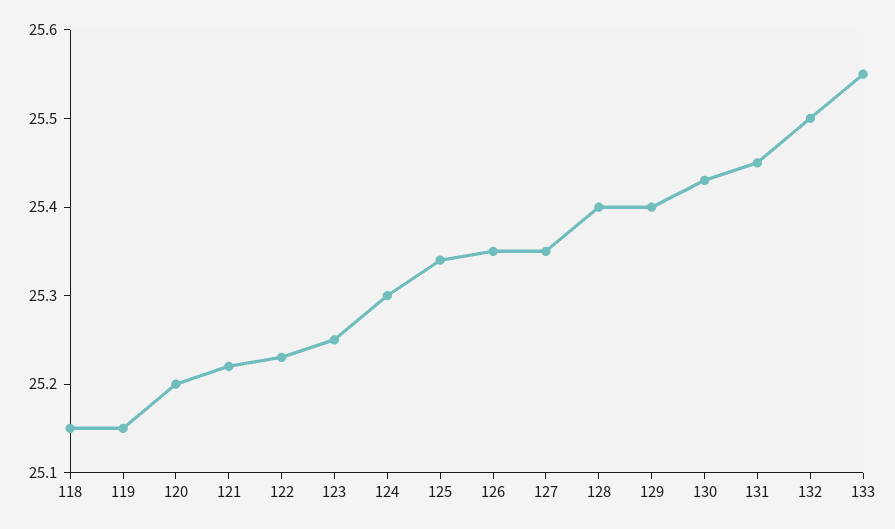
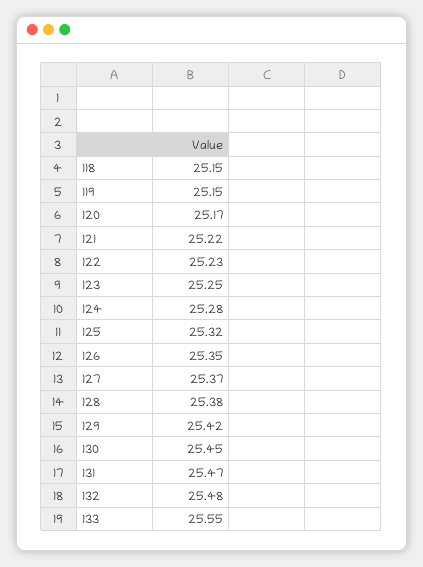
  {
    "118": 25.15,
    "119": 25.15,
-   "120": 25.2,
+   "120": 25.17,
    "121": 25.22,
    "122": 25.23,
    "123": 25.25,
-   "124": 25.3,
+   "124": 25.28,
-   "125": 25.34,
+   "125": 25.32,
    "126": 25.35,
-   "127": 25.35,
+   "127": 25.37,
-   "128": 25.4,
+   "128": 25.38,
-   "129": 25.4,
+   "129": 25.42,
-   "130": 25.43,
+   "130": 25.45,
-   "131": 25.45,
+   "131": 25.47,
-   "132": 25.5,
+   "132": 25.48,
    "133": 25.55
  }

